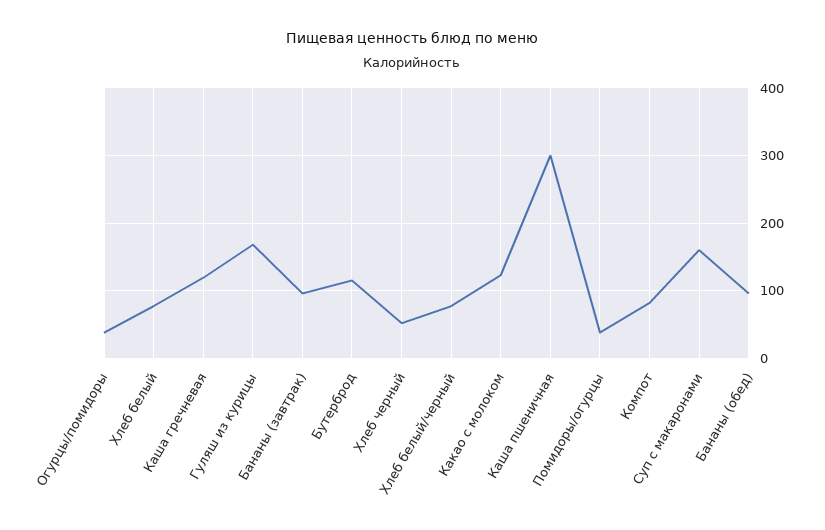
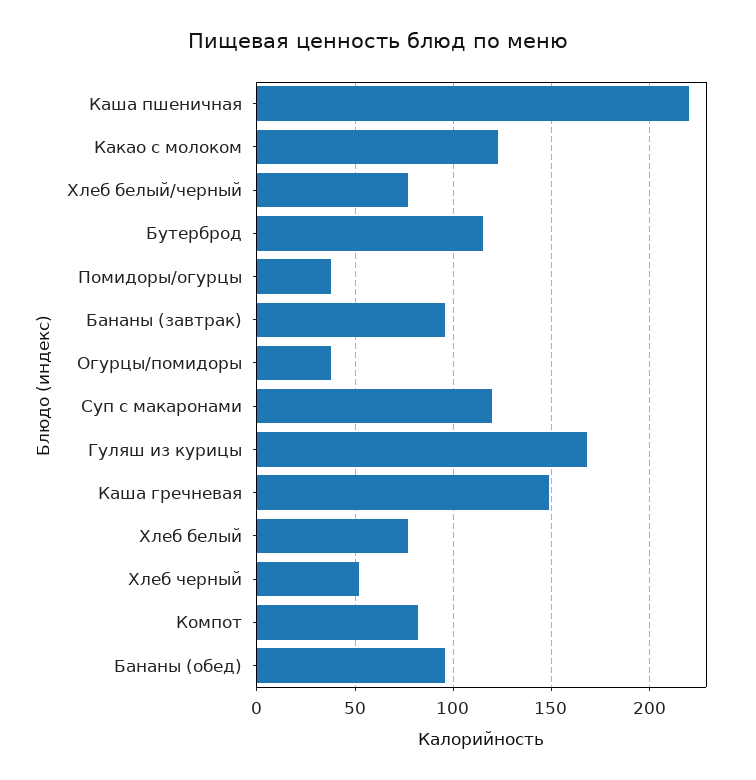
  {
    "Огурцы/помидоры": 40,
    "Хлеб белый": 75,
-   "Каша гречневая": 120,
+   "Каша гречневая": 150,
    "Гуляш из курицы": 170,
    "Бананы (завтрак)": 95,
    "Бутерброд": 115,
    "Хлеб черный": 50,
    "Хлеб белый/черный": 75,
    "Какао с молоком": 125,
-   "Каша пшеничная": 300,
+   "Каша пшеничная": 220,
    "Помидоры/огурцы": 40,
    "Компот": 80,
-   "Суп с макаронами": 160,
+   "Суп с макаронами": 120,
    "Бананы (обед)": 95
  }

